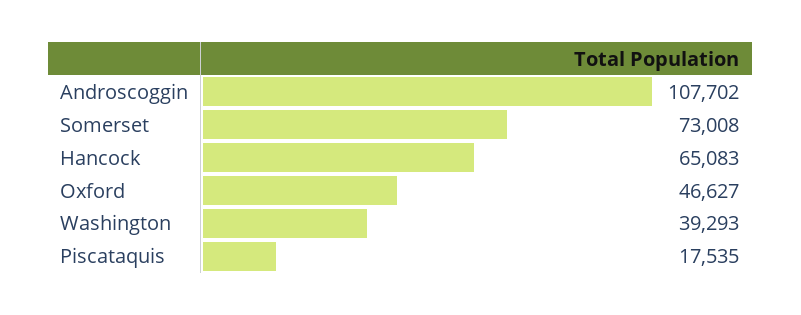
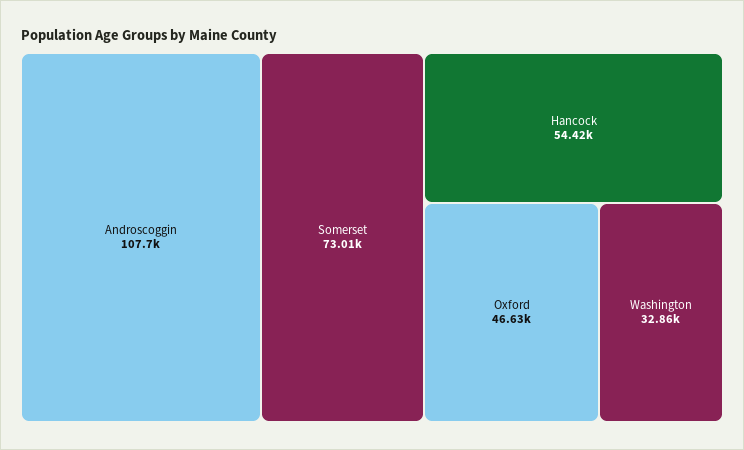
  {
    "Androscoggin": 107702,
    "Somerset": 73008,
-   "Hancock": 65083,
+   "Hancock": 54420,
    "Oxford": 46627,
-   "Washington": 39293,
+   "Washington": 32860
-   "Piscataquis": 17535
  }

